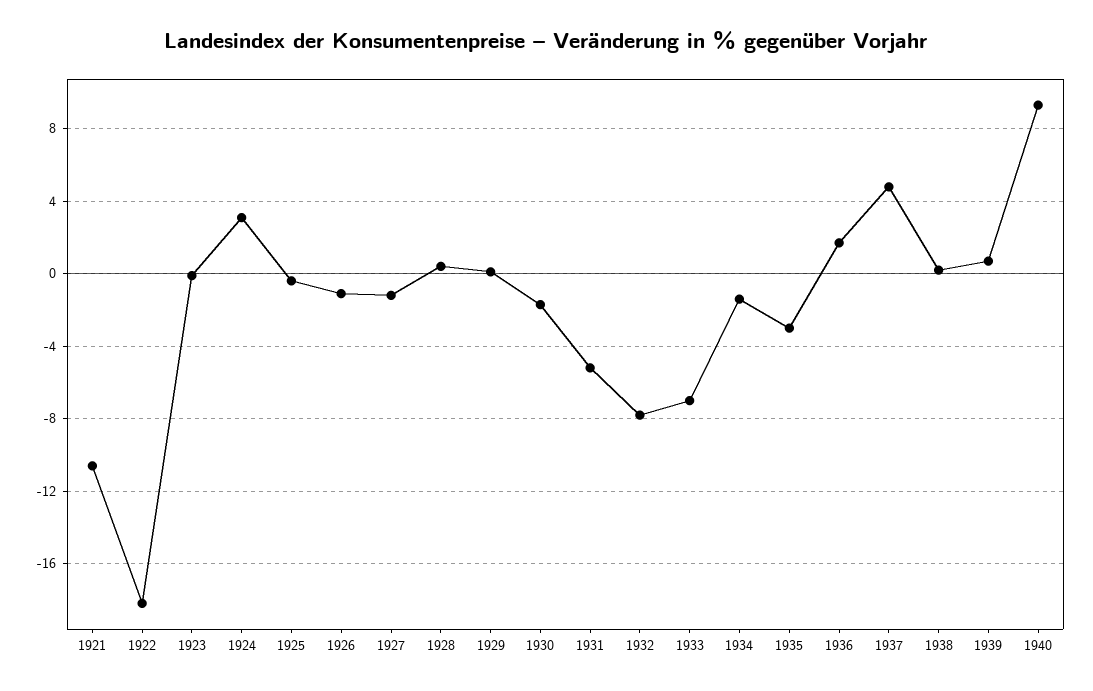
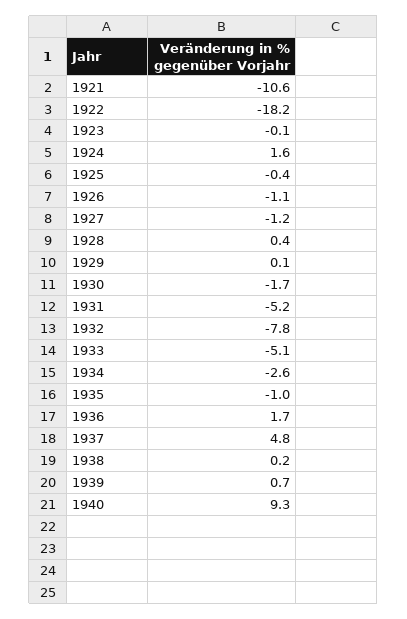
  {
    "1921": -10.6,
    "1922": -18.2,
    "1923": -0.1,
-   "1924": 3,
+   "1924": 1.6,
    "1925": -0.4,
    "1926": -1.1,
    "1927": -1.2,
    "1928": 0.4,
    "1929": 0.1,
    "1930": -1.7,
    "1931": -5.2,
    "1932": -7.8,
-   "1933": -7,
+   "1933": -5.1,
-   "1934": -1.5,
+   "1934": -2.6,
-   "1935": -3,
+   "1935": -1,
    "1936": 1.7,
    "1937": 4.8,
    "1938": 0.2,
    "1939": 0.7,
    "1940": 9.3
  }

